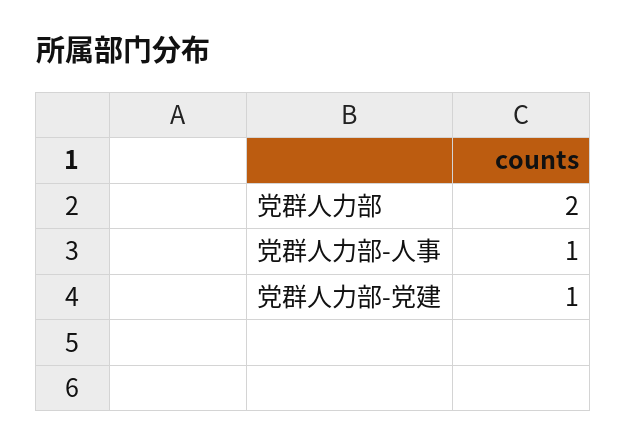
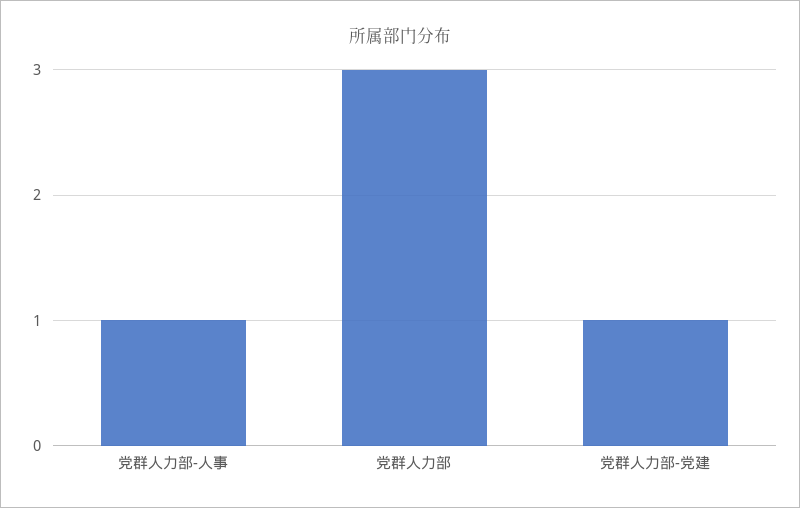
  {
-   "党群人力部": 2,
+   "党群人力部": 3,
    "党群人力部-人事": 1,
    "党群人力部-党建": 1
  }

